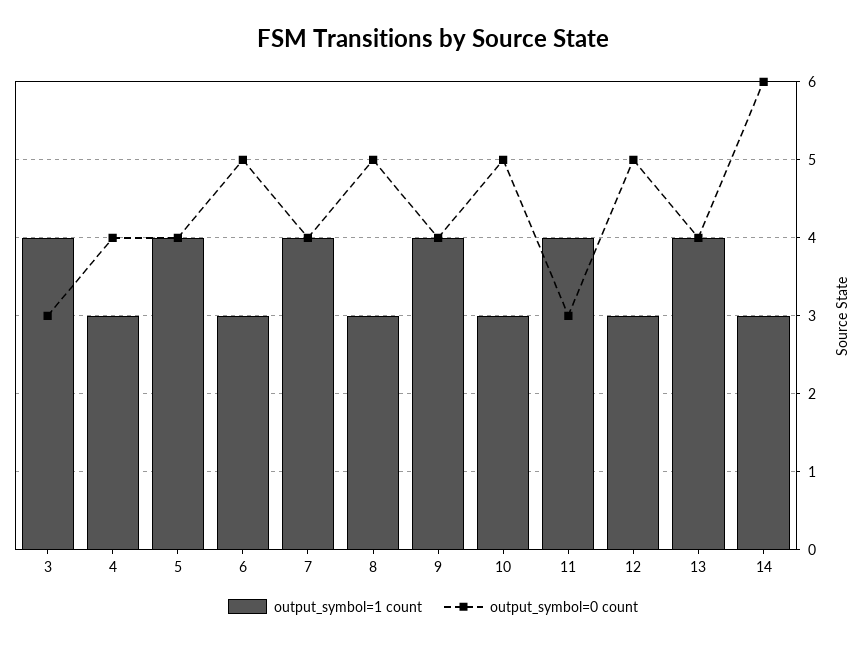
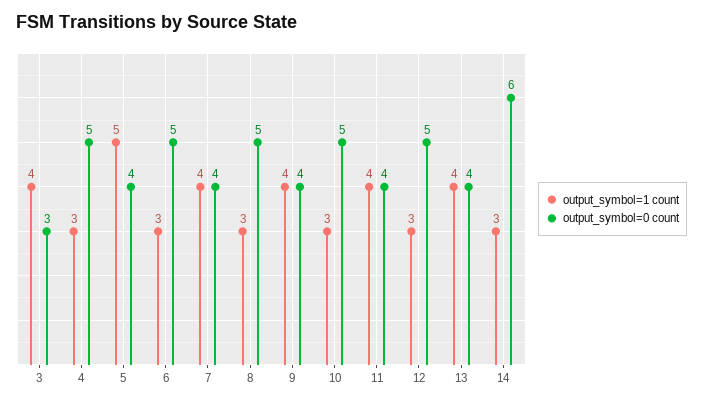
  {
    "output_symbol=1 count": {
      "3": 4,
      "4": 3,
-     "5": 4,
+     "5": 5,
      "6": 3,
      "7": 4,
      "8": 3,
      "9": 4,
      "10": 3,
      "11": 4,
      "12": 3,
      "13": 4,
      "14": 3
    },
    "output_symbol=0 count": {
      "3": 3,
-     "4": 4,
+     "4": 5,
      "5": 4,
      "6": 5,
      "7": 4,
      "8": 5,
      "9": 4,
      "10": 5,
-     "11": 3,
+     "11": 4,
      "12": 5,
      "13": 4,
      "14": 6
    }
  }

